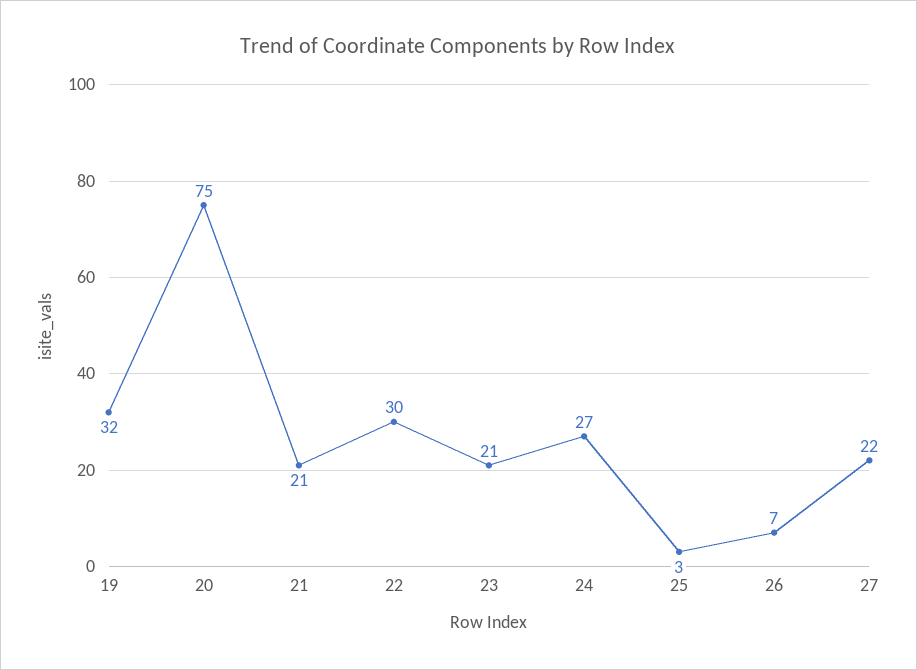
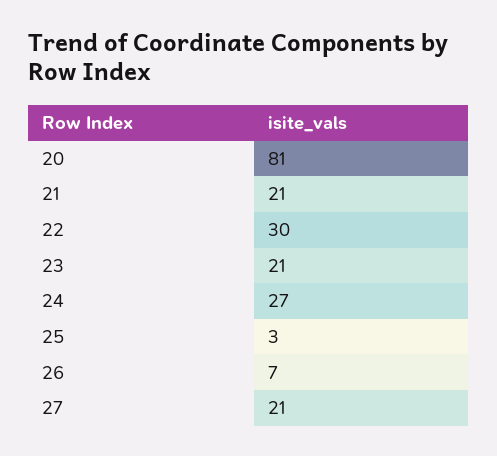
  {
-   "19": 32,
-   "20": 75,
+   "20": 81,
    "21": 21,
    "22": 30,
    "23": 21,
    "24": 27,
    "25": 3,
    "26": 7,
-   "27": 22
+   "27": 21
  }

